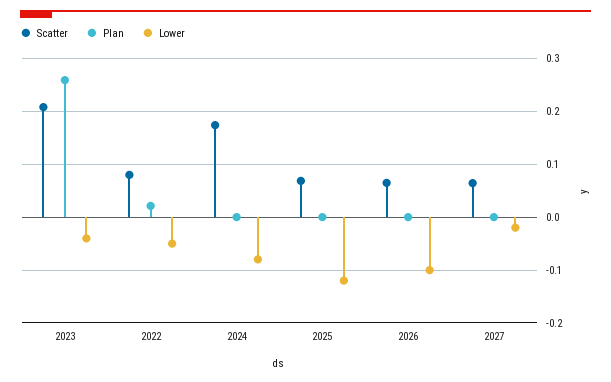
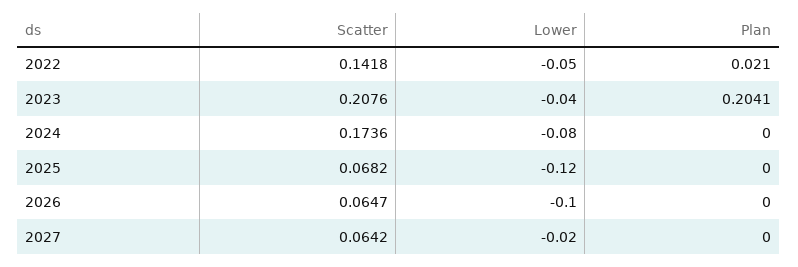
  {
    "Scatter": {
      "2023": 0.2076,
-     "2022": 0.08,
+     "2022": 0.1418,
      "2024": 0.1736,
      "2025": 0.0682,
      "2026": 0.0647,
      "2027": 0.0642
    },
    "Plan": {
-     "2023": 0.26,
+     "2023": 0.2041,
      "2022": 0.021,
      "2024": 0,
      "2025": 0,
      "2026": 0,
      "2027": 0
    },
    "Lower": {
      "2023": -0.04,
      "2022": -0.05,
      "2024": -0.08,
      "2025": -0.12,
      "2026": -0.1,
      "2027": -0.02
    }
  }

